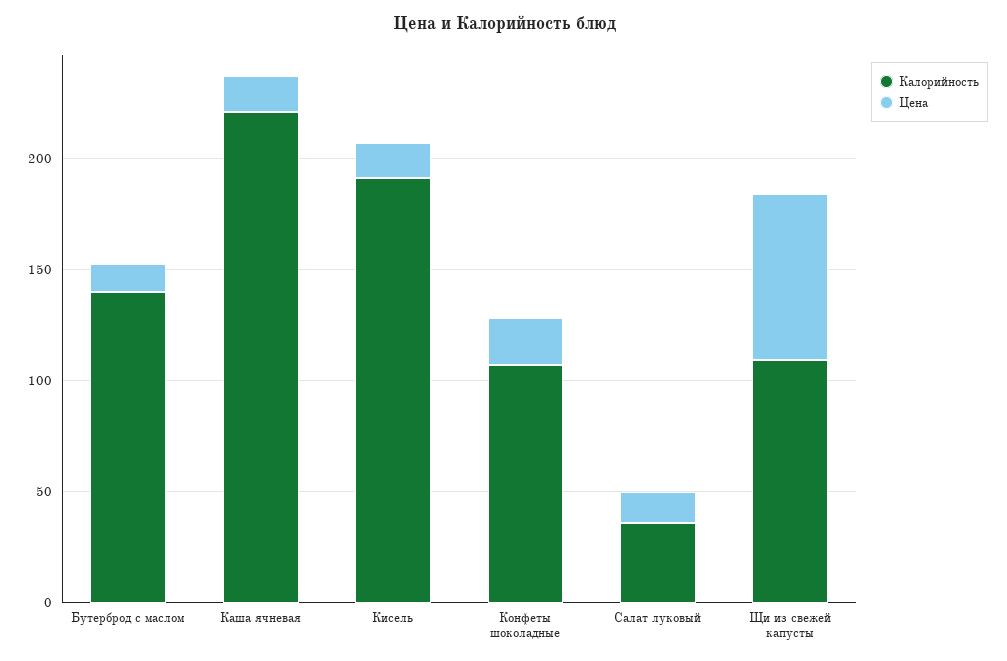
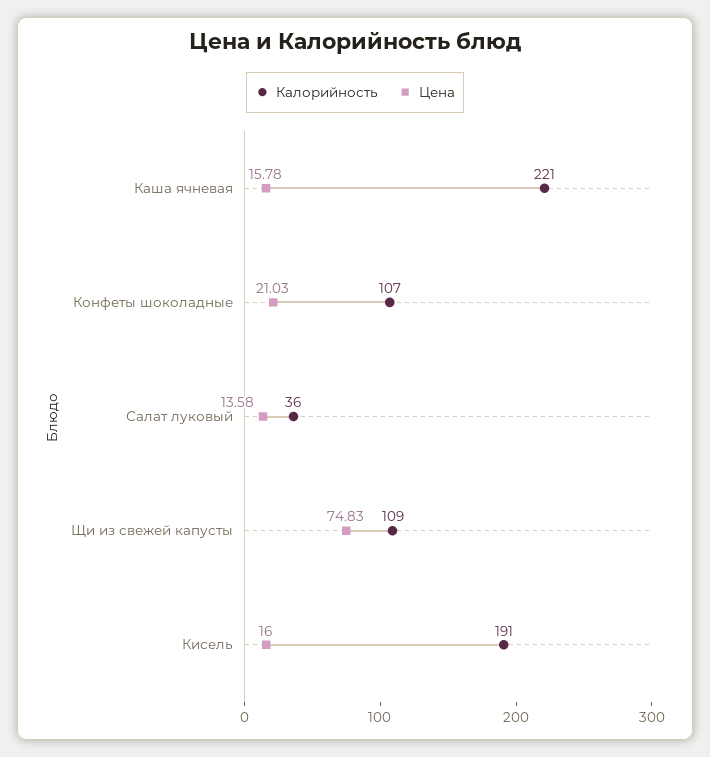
  {
    "Калорийность": {
-     "Бутерброд с маслом": 140,
      "Каша ячневая": 221,
      "Кисель": 191,
      "Конфеты шоколадные": 107,
      "Салат луковый": 36,
      "Щи из свежей капусты": 109
    },
    "Цена": {
-     "Бутерброд с маслом": 10,
      "Каша ячневая": 15.78,
      "Кисель": 16,
      "Конфеты шоколадные": 21.03,
      "Салат луковый": 13.58,
      "Щи из свежей капусты": 74.83
    }
  }

